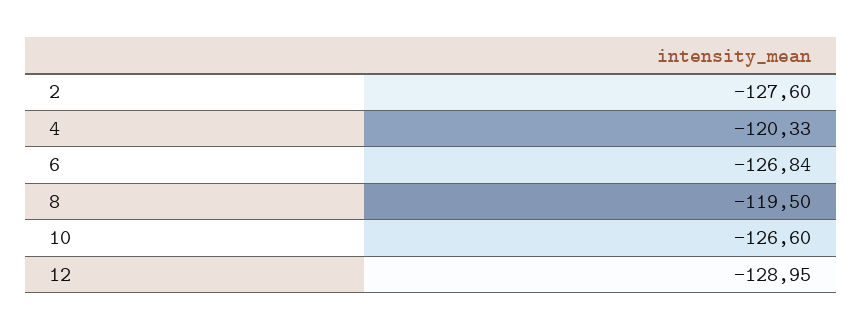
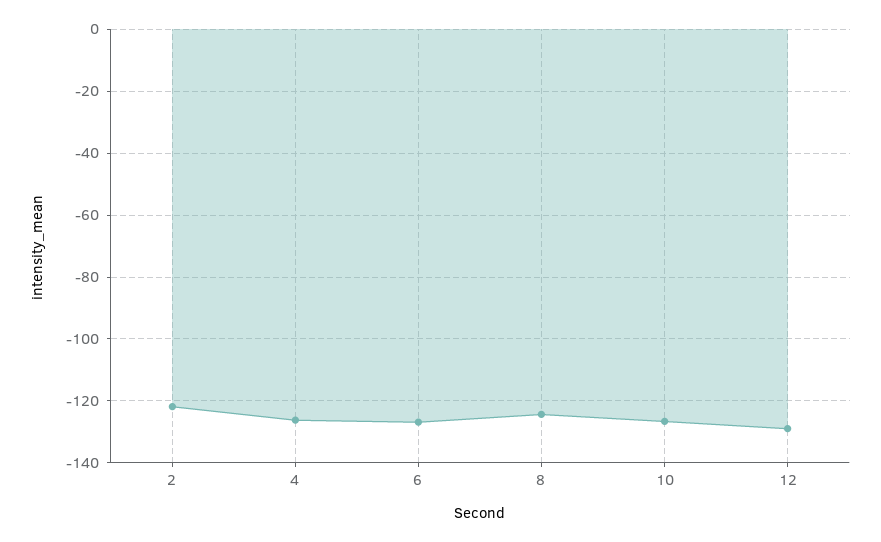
  {
-   "2": -127.6,
+   "2": -122,
-   "4": -120.33,
+   "4": -126,
    "6": -126.84,
-   "8": -119.5,
+   "8": -124,
    "10": -126.6,
    "12": -128.95
  }

